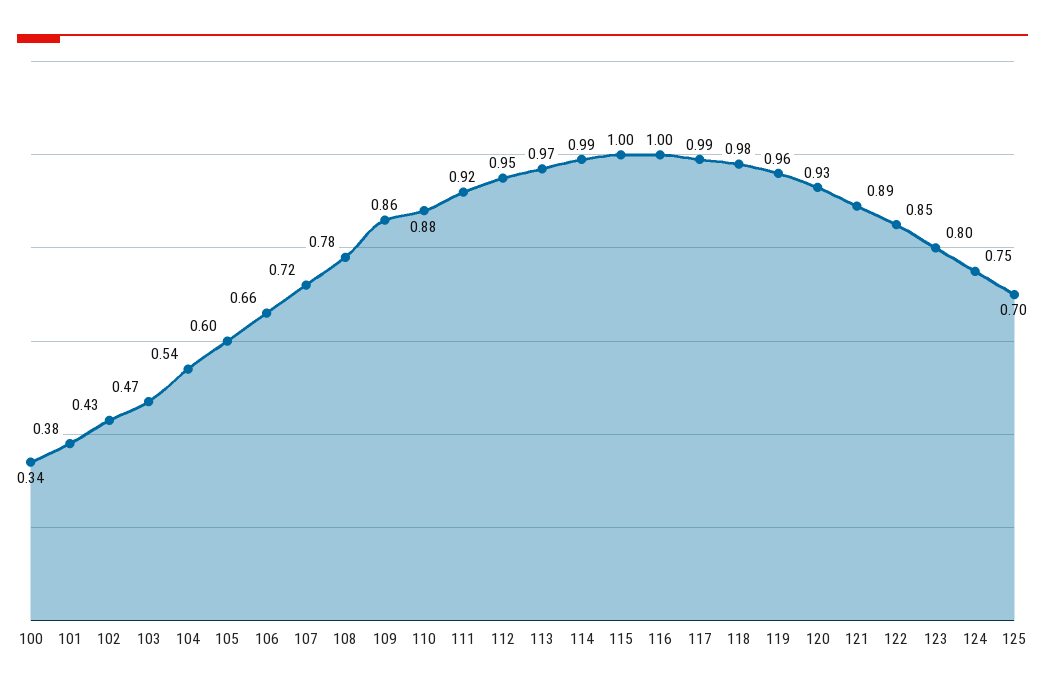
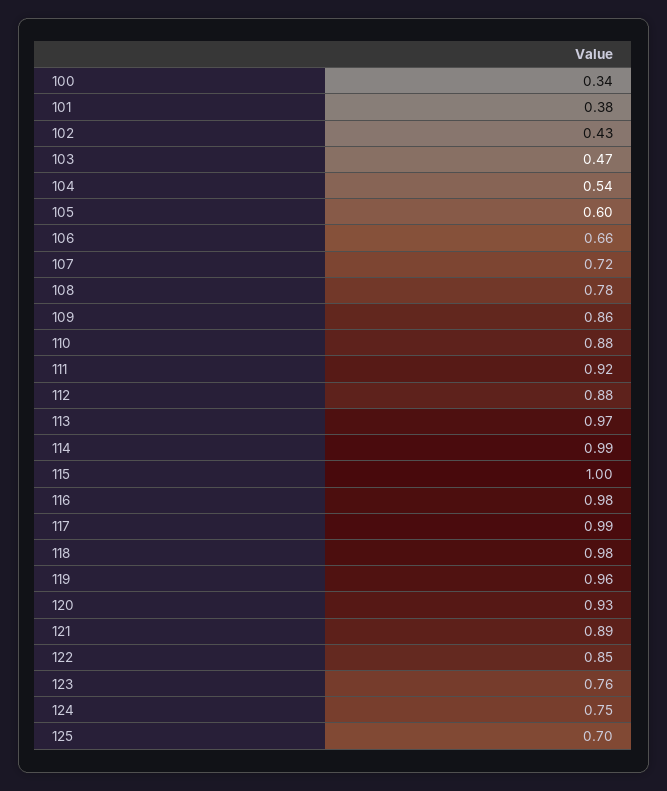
  {
    "100": 0.34,
    "101": 0.38,
    "102": 0.43,
    "103": 0.47,
    "104": 0.54,
    "105": 0.6,
    "106": 0.66,
    "107": 0.72,
    "108": 0.78,
    "109": 0.86,
    "110": 0.88,
    "111": 0.92,
-   "112": 0.95,
+   "112": 0.88,
    "113": 0.97,
    "114": 0.99,
    "115": 1,
-   "116": 1,
+   "116": 0.98,
    "117": 0.99,
    "118": 0.98,
    "119": 0.96,
    "120": 0.93,
    "121": 0.89,
    "122": 0.85,
-   "123": 0.8,
+   "123": 0.76,
    "124": 0.75,
    "125": 0.7
  }

